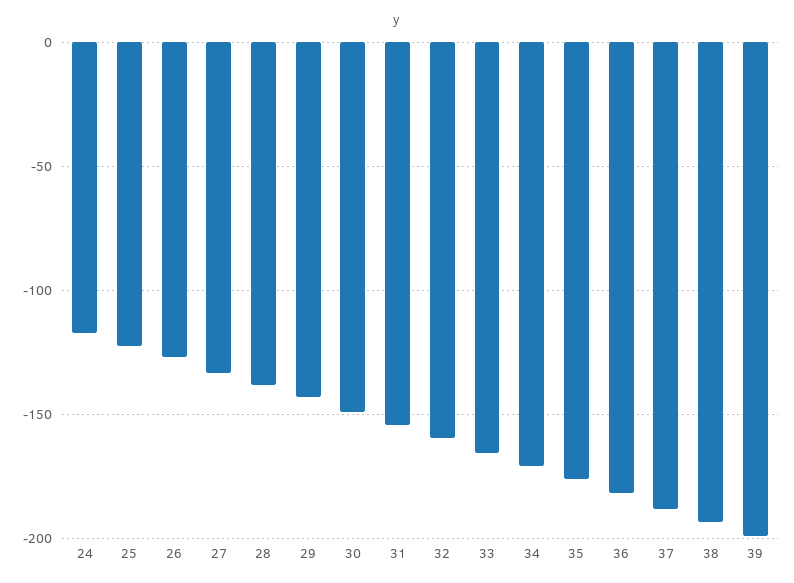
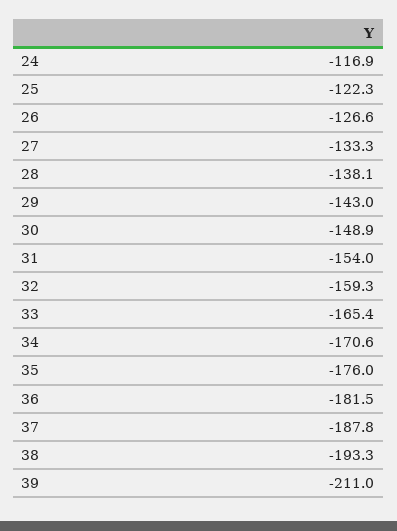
  {
    "24": -116.9,
    "25": -122.3,
    "26": -126.6,
    "27": -133.3,
    "28": -138.1,
    "29": -143,
    "30": -148.9,
    "31": -154,
    "32": -159.3,
    "33": -165.4,
    "34": -170.6,
    "35": -176,
    "36": -181.5,
    "37": -187.8,
    "38": -193.3,
-   "39": -200
+   "39": -211
  }

